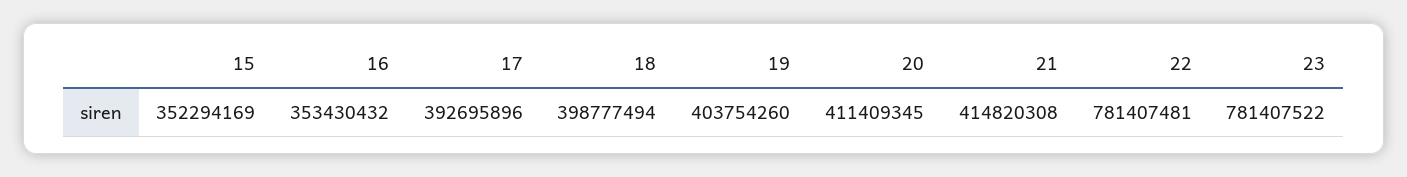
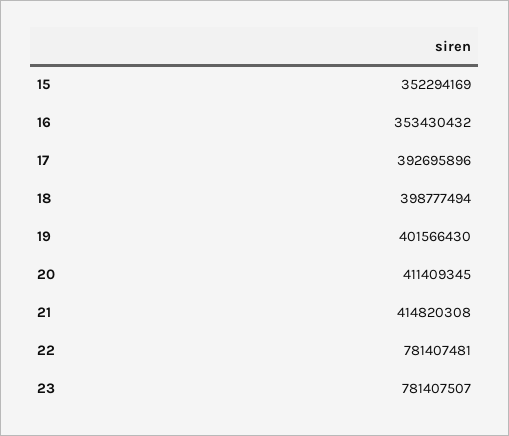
  {
    "15": 352294169,
    "16": 353430432,
    "17": 392695896,
    "18": 398777494,
-   "19": 403754260,
+   "19": 401566430,
    "20": 411409345,
    "21": 414820308,
    "22": 781407481,
-   "23": 781407522
+   "23": 781407507
  }

